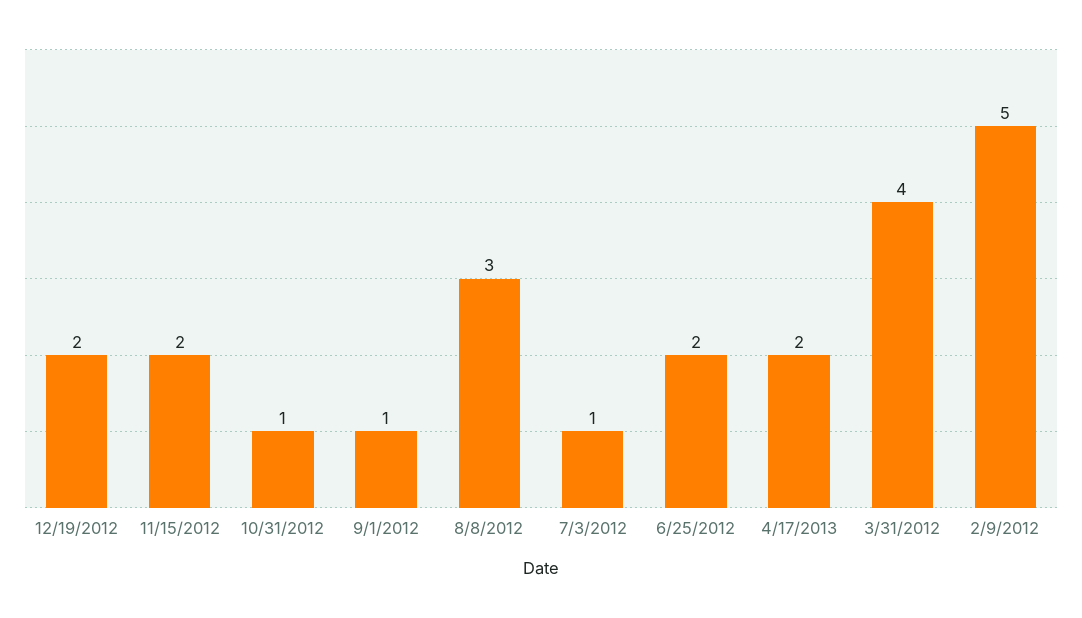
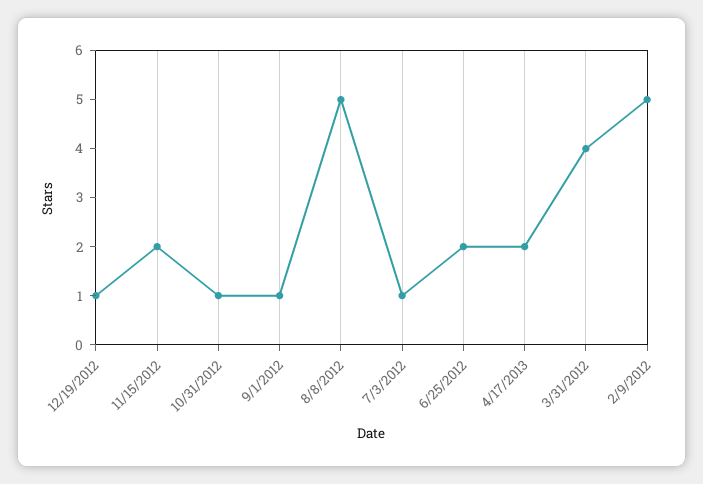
  {
-   "12/19/2012": 2,
+   "12/19/2012": 1,
    "11/15/2012": 2,
    "10/31/2012": 1,
    "9/1/2012": 1,
-   "8/8/2012": 3,
+   "8/8/2012": 5,
    "7/3/2012": 1,
    "6/25/2012": 2,
    "4/17/2013": 2,
    "3/31/2012": 4,
    "2/9/2012": 5
  }

